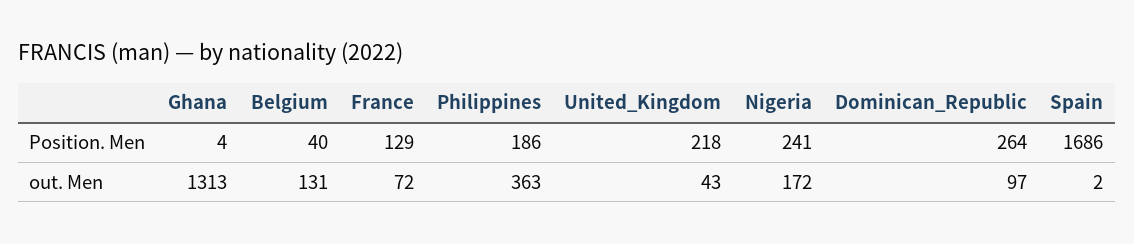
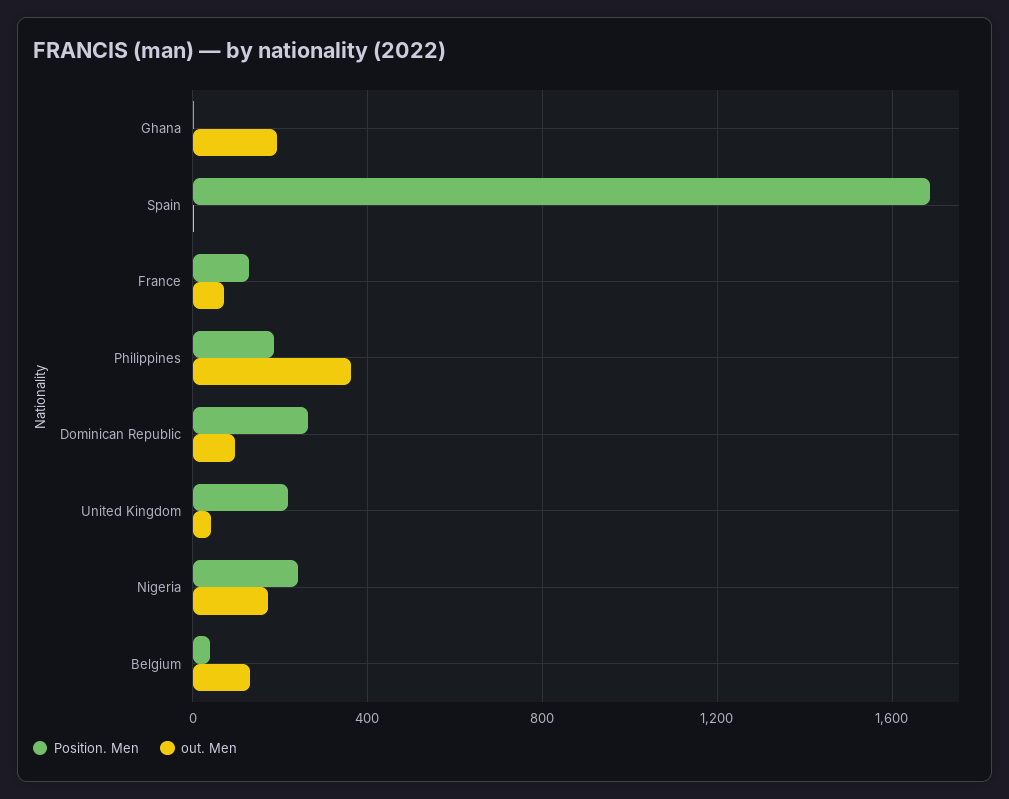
  {
    "Position. Men": {
      "Ghana": 4,
      "Belgium": 40,
      "France": 129,
      "Philippines": 186,
      "United_Kingdom": 218,
      "Nigeria": 241,
      "Dominican_Republic": 264,
      "Spain": 1686
    },
    "out. Men": {
-     "Ghana": 1313,
+     "Ghana": 200,
      "Belgium": 131,
      "France": 72,
      "Philippines": 363,
      "United_Kingdom": 43,
      "Nigeria": 172,
      "Dominican_Republic": 97,
      "Spain": 2
    }
  }

